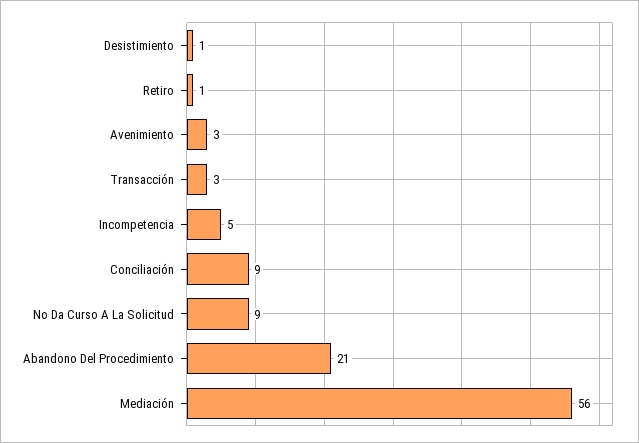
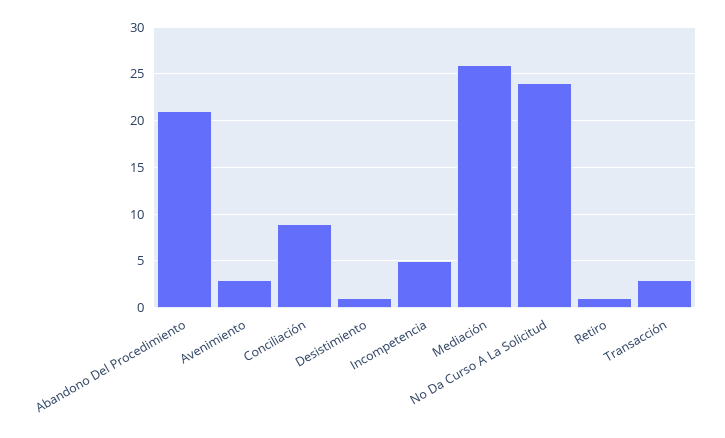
  {
    "Desistimiento": 1,
    "Retiro": 1,
    "Avenimiento": 3,
    "Transacción": 3,
    "Incompetencia": 5,
    "Conciliación": 9,
-   "No Da Curso A La Solicitud": 9,
+   "No Da Curso A La Solicitud": 24,
    "Abandono Del Procedimiento": 21,
-   "Mediación": 56
+   "Mediación": 26
  }

